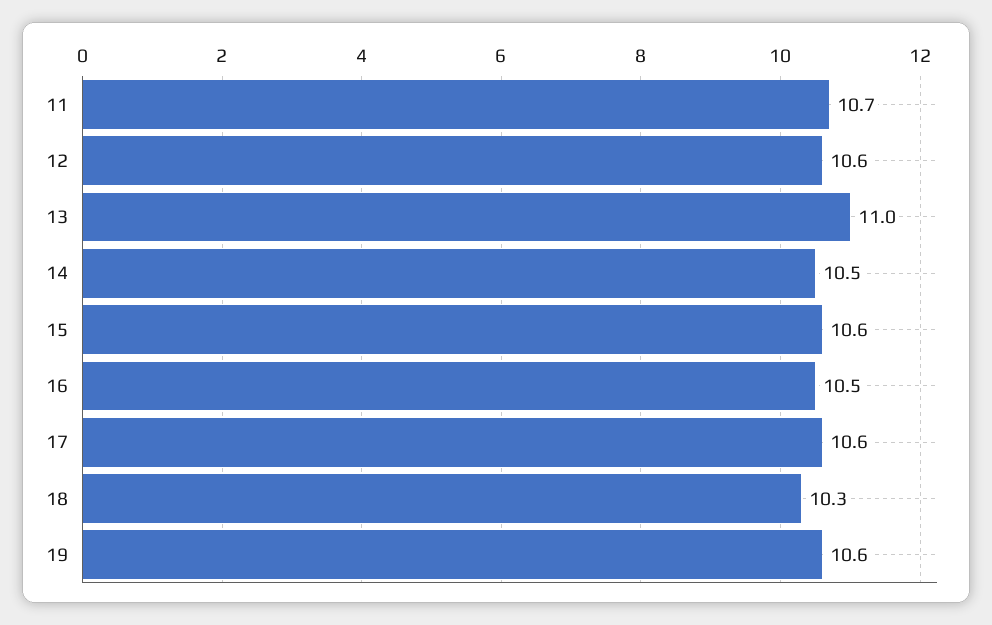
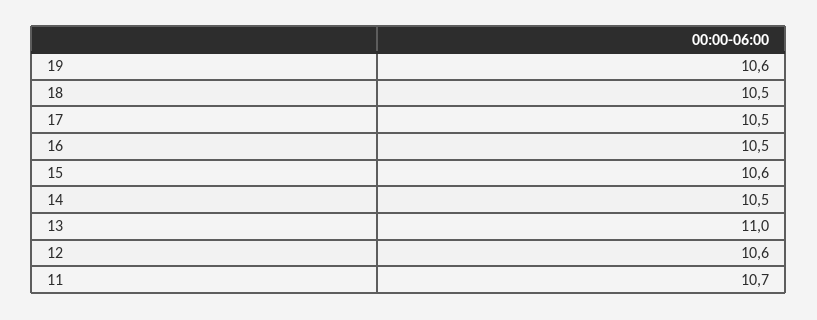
  {
    "11": 10.7,
    "12": 10.6,
    "13": 11,
    "14": 10.5,
    "15": 10.6,
    "16": 10.5,
-   "17": 10.6,
+   "17": 10.5,
-   "18": 10.3,
+   "18": 10.5,
    "19": 10.6
  }

